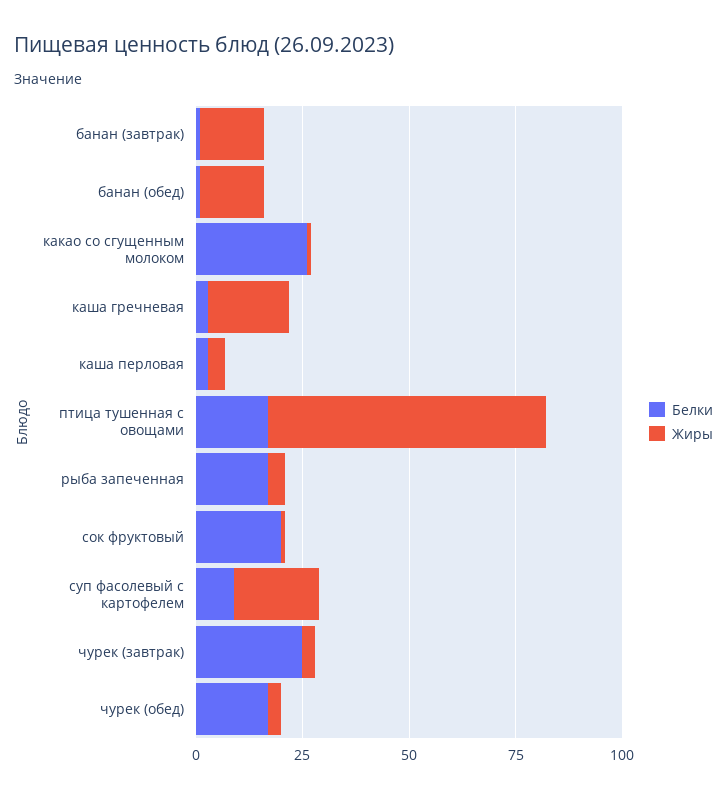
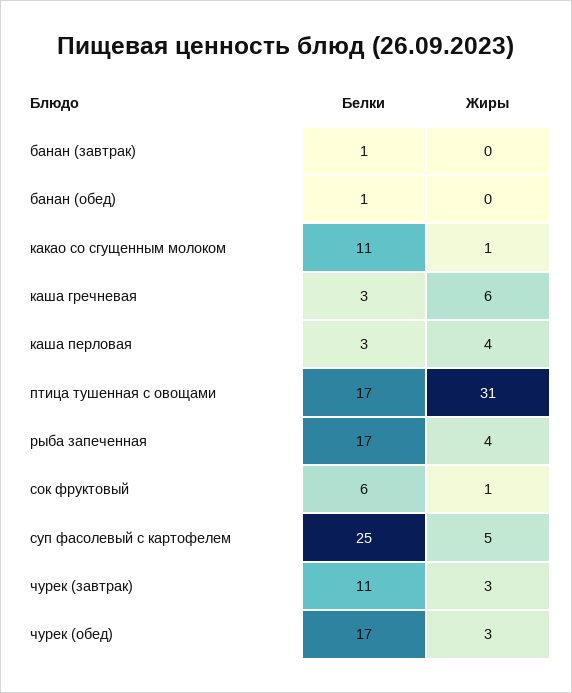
  {
    "Белки": {
      "банан (завтрак)": 1,
      "банан (обед)": 1,
-     "какао со сгущенным молоком": 25,
+     "какао со сгущенным молоком": 11,
      "каша гречневая": 3,
      "каша перловая": 3,
      "птица тушенная с овощами": 17,
      "рыба запеченная": 17,
-     "сок фруктовый": 20,
+     "сок фруктовый": 6,
-     "суп фасолевый с картофелем": 10,
+     "суп фасолевый с картофелем": 25,
-     "чурек (завтрак)": 25,
+     "чурек (завтрак)": 11,
      "чурек (обед)": 17
    },
    "Жиры": {
-     "банан (завтрак)": 15,
+     "банан (завтрак)": 0,
-     "банан (обед)": 15,
+     "банан (обед)": 0,
      "какао со сгущенным молоком": 1,
-     "каша гречневая": 20,
+     "каша гречневая": 6,
      "каша перловая": 4,
-     "птица тушенная с овощами": 65,
+     "птица тушенная с овощами": 31,
      "рыба запеченная": 4,
      "сок фруктовый": 1,
-     "суп фасолевый с картофелем": 20,
+     "суп фасолевый с картофелем": 5,
      "чурек (завтрак)": 3,
      "чурек (обед)": 3
    }
  }

